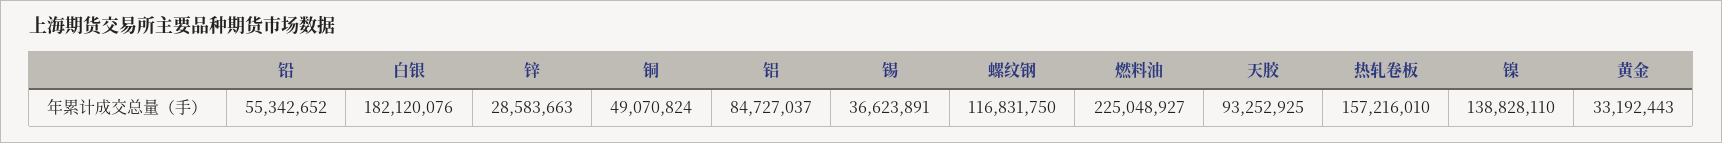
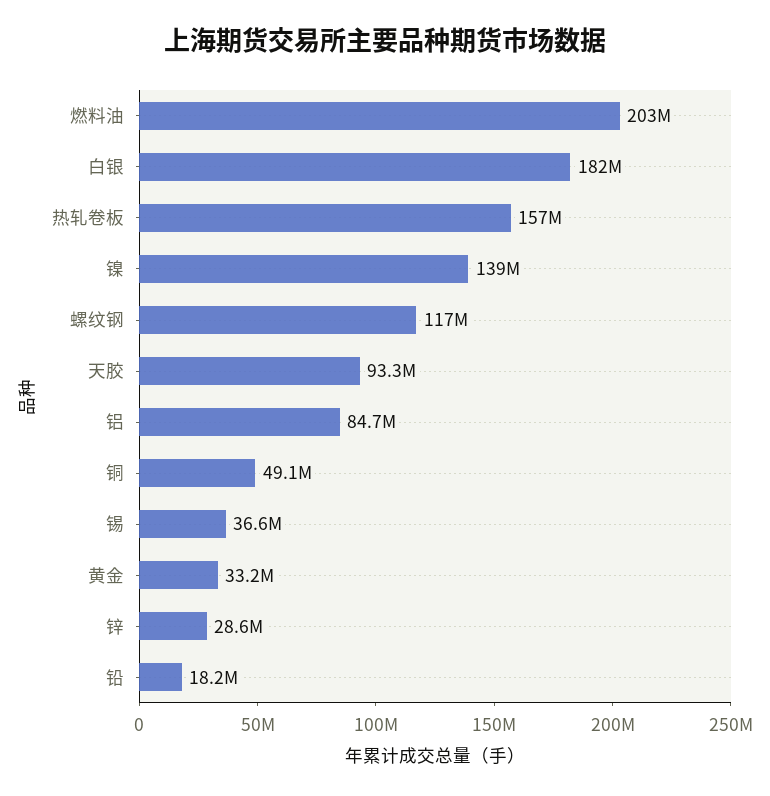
  {
-   "铅": 55342652,
+   "铅": 18200000,
    "白银": 182120076,
    "锌": 28583663,
    "铜": 49070824,
    "铝": 84727037,
    "锡": 36623891,
    "螺纹钢": 116831750,
-   "燃料油": 225048927,
+   "燃料油": 203000000,
    "天胶": 93252925,
    "热轧卷板": 157216010,
    "镍": 138828110,
    "黄金": 33192443
  }

